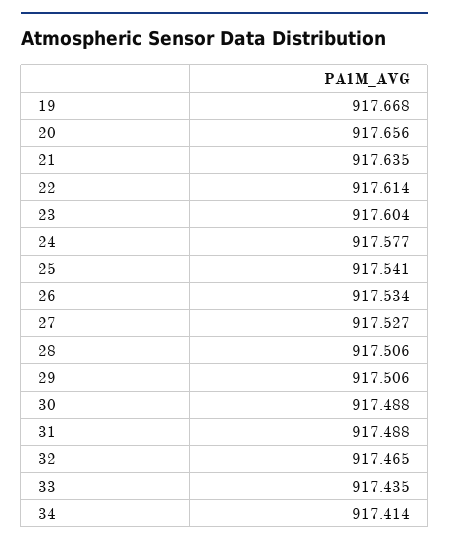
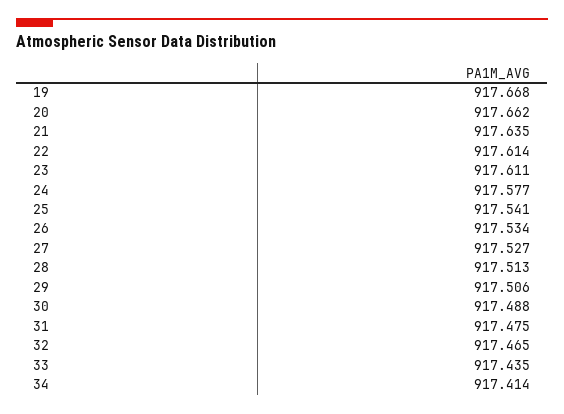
  {
    "19": 917.668,
-   "20": 917.656,
+   "20": 917.662,
    "21": 917.635,
    "22": 917.614,
-   "23": 917.604,
+   "23": 917.611,
    "24": 917.577,
    "25": 917.541,
    "26": 917.534,
    "27": 917.527,
-   "28": 917.506,
+   "28": 917.513,
    "29": 917.506,
    "30": 917.488,
-   "31": 917.488,
+   "31": 917.475,
    "32": 917.465,
    "33": 917.435,
    "34": 917.414
  }

